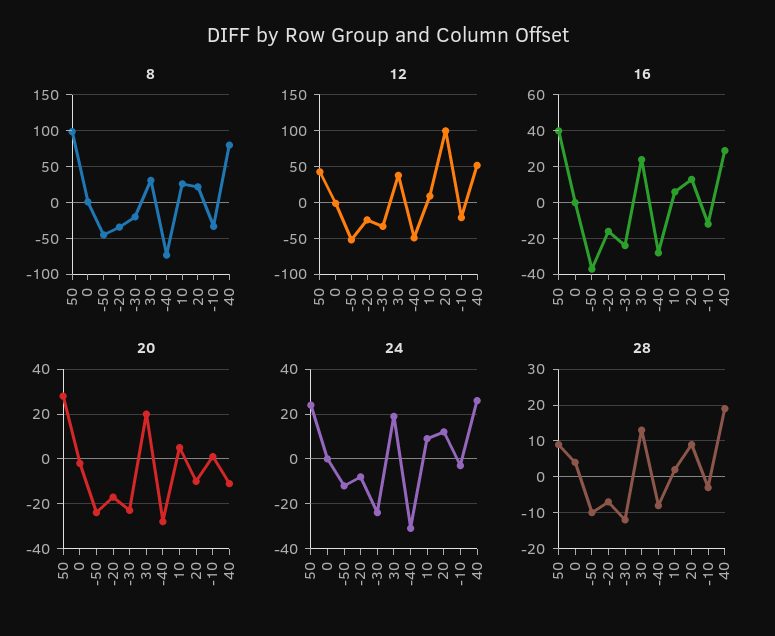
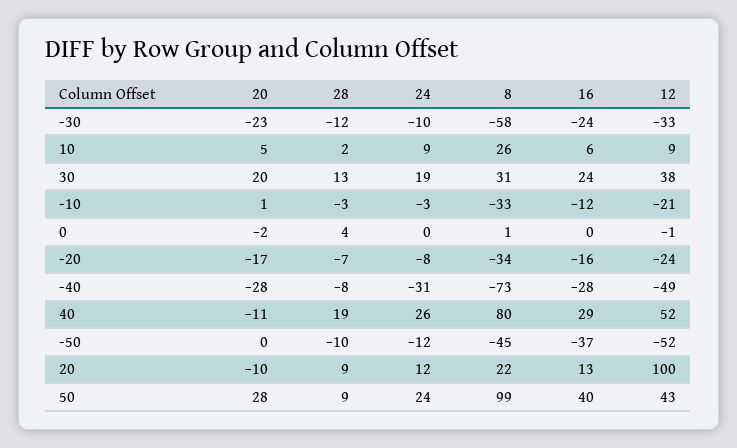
  {
    "8": {
      "50": 99,
      "0": 1,
      "-50": -45,
      "-20": -34,
-     "-30": -20,
+     "-30": -58,
      "30": 31,
      "-40": -73,
      "10": 26,
      "20": 22,
      "-10": -33,
      "40": 80
    },
    "12": {
      "50": 43,
      "0": -1,
      "-50": -52,
      "-20": -24,
      "-30": -33,
      "30": 38,
      "-40": -49,
      "10": 9,
      "20": 100,
      "-10": -21,
      "40": 52
    },
    "16": {
      "50": 40,
      "0": 0,
      "-50": -37,
      "-20": -16,
      "-30": -24,
      "30": 24,
      "-40": -28,
      "10": 6,
      "20": 13,
      "-10": -12,
      "40": 29
    },
    "20": {
      "50": 28,
      "0": -2,
-     "-50": -25,
+     "-50": 0,
      "-20": -17,
      "-30": -23,
      "30": 20,
      "-40": -28,
      "10": 5,
      "20": -10,
      "-10": 1,
      "40": -11
    },
    "24": {
      "50": 24,
      "0": 0,
      "-50": -12,
      "-20": -8,
-     "-30": -25,
+     "-30": -10,
      "30": 19,
      "-40": -31,
      "10": 9,
      "20": 12,
      "-10": -3,
      "40": 26
    },
    "28": {
      "50": 9,
      "0": 4,
      "-50": -10,
      "-20": -7,
      "-30": -12,
      "30": 13,
      "-40": -8,
      "10": 2,
      "20": 9,
      "-10": -3,
      "40": 19
    }
  }

